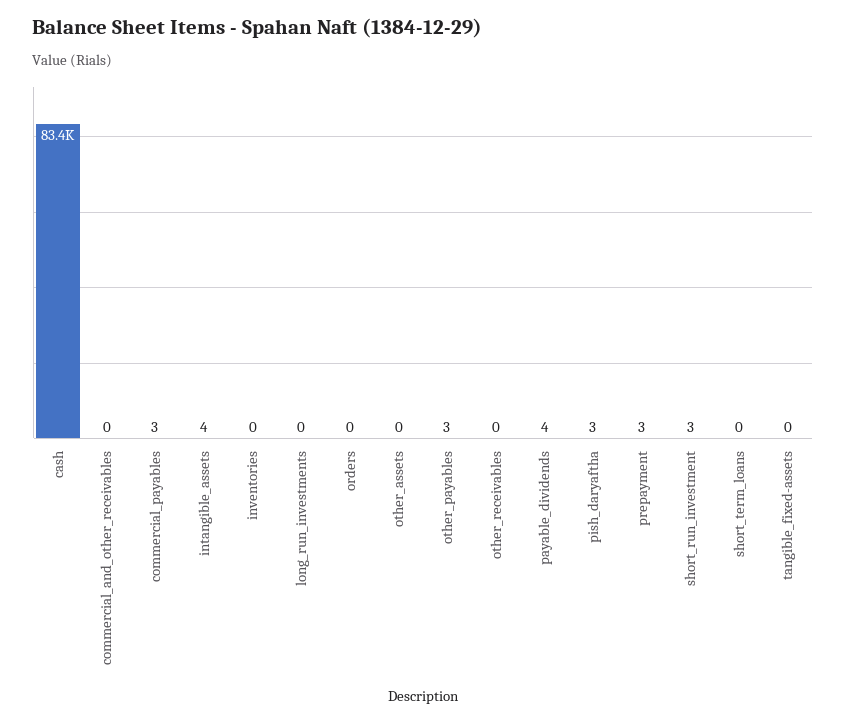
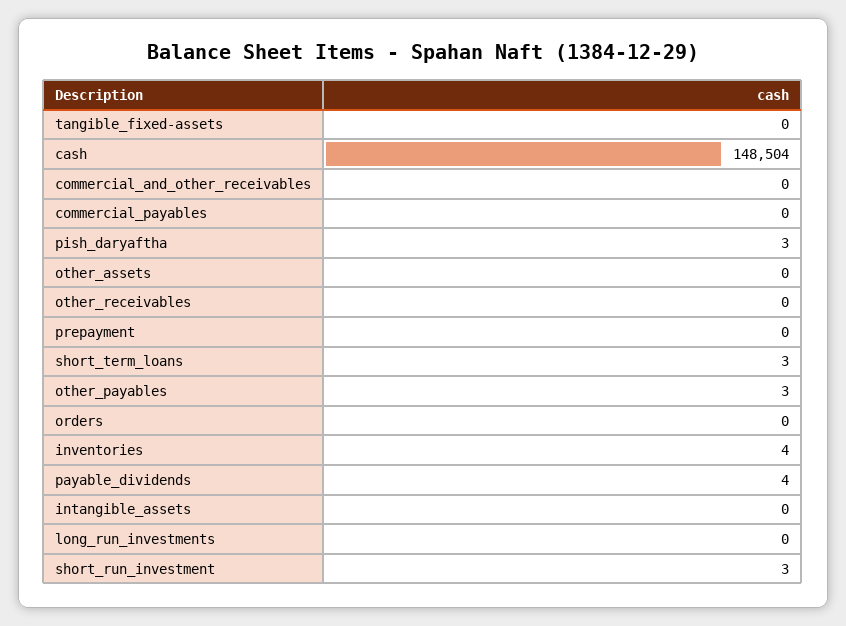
  {
-   "cash": 83400,
+   "cash": 148504,
    "commercial_and_other_receivables": 0,
-   "commercial_payables": 3,
+   "commercial_payables": 0,
-   "intangible_assets": 4,
+   "intangible_assets": 0,
-   "inventories": 0,
+   "inventories": 4,
    "long_run_investments": 0,
    "orders": 0,
    "other_assets": 0,
    "other_payables": 3,
    "other_receivables": 0,
    "payable_dividends": 4,
    "pish_daryaftha": 3,
-   "prepayment": 3,
+   "prepayment": 0,
    "short_run_investment": 3,
-   "short_term_loans": 0,
+   "short_term_loans": 3,
    "tangible_fixed-assets": 0
  }

